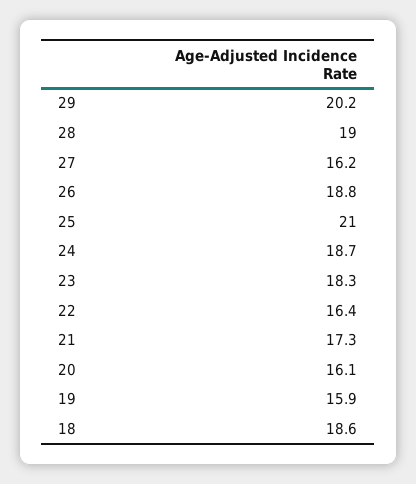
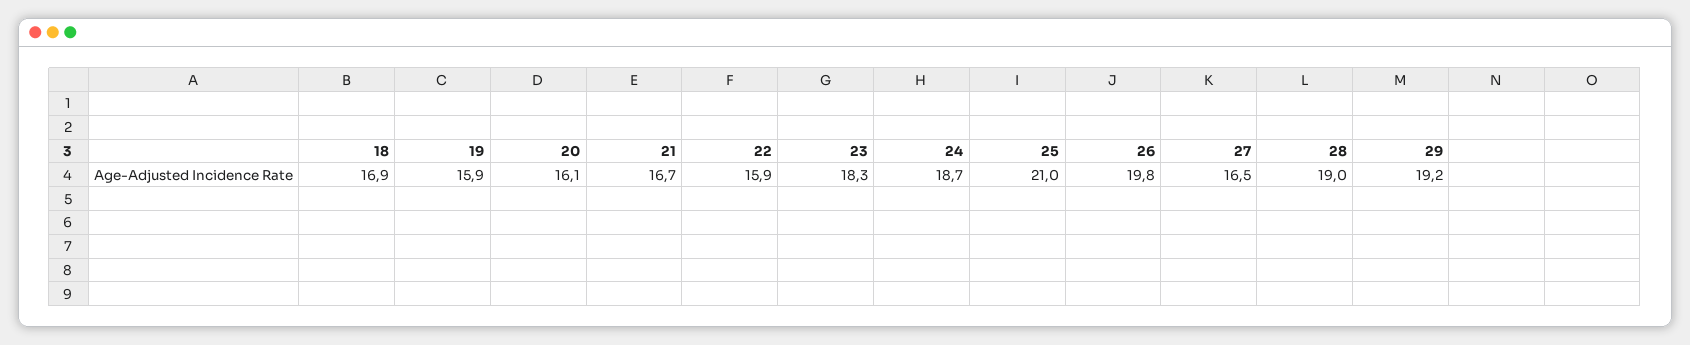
  {
-   "29": 20.2,
+   "29": 19.2,
    "28": 19,
-   "27": 16.2,
+   "27": 16.5,
-   "26": 18.8,
+   "26": 19.8,
    "25": 21,
    "24": 18.7,
    "23": 18.3,
-   "22": 16.4,
+   "22": 15.9,
-   "21": 17.3,
+   "21": 16.7,
    "20": 16.1,
    "19": 15.9,
-   "18": 18.6
+   "18": 16.9
  }

